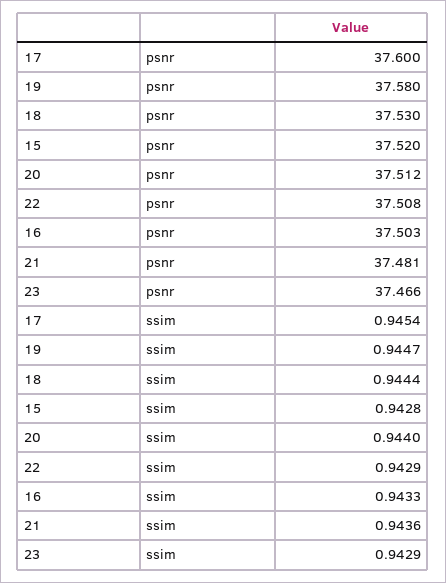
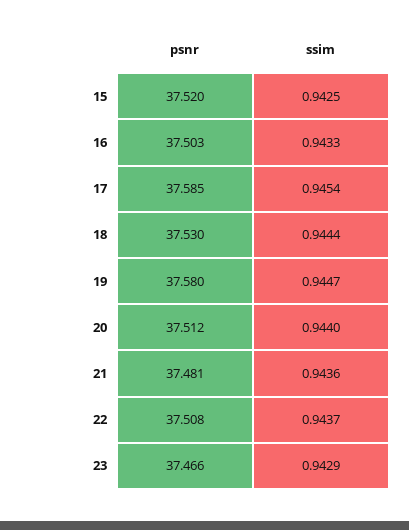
  {
    "17": {
-     "psnr": 37.6,
+     "psnr": 37.585,
      "ssim": 0.9454
    },
    "19": {
      "psnr": 37.58,
      "ssim": 0.9447
    },
    "18": {
      "psnr": 37.53,
      "ssim": 0.9444
    },
    "15": {
      "psnr": 37.52,
-     "ssim": 0.9428
+     "ssim": 0.9425
    },
    "20": {
      "psnr": 37.512,
      "ssim": 0.944
    },
    "22": {
      "psnr": 37.508,
-     "ssim": 0.9429
+     "ssim": 0.9437
    },
    "16": {
      "psnr": 37.503,
      "ssim": 0.9433
    },
    "21": {
      "psnr": 37.481,
      "ssim": 0.9436
    },
    "23": {
      "psnr": 37.466,
      "ssim": 0.9429
    }
  }

